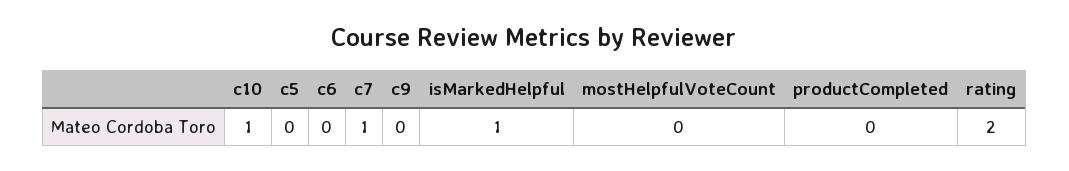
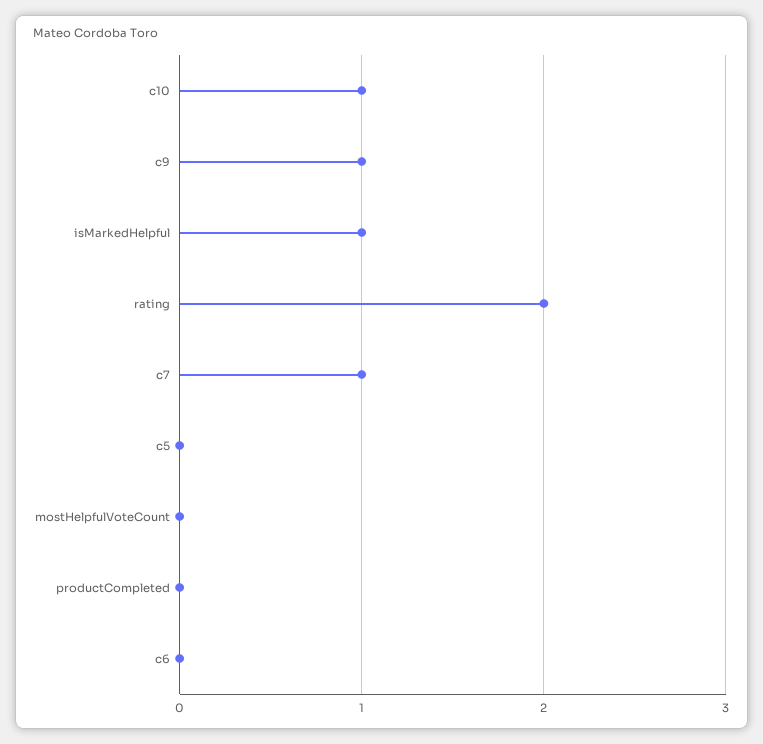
  {
    "c10": 1,
    "c5": 0,
    "c6": 0,
    "c7": 1,
-   "c9": 0,
+   "c9": 1,
    "isMarkedHelpful": 1,
    "mostHelpfulVoteCount": 0,
    "productCompleted": 0,
    "rating": 2
  }

